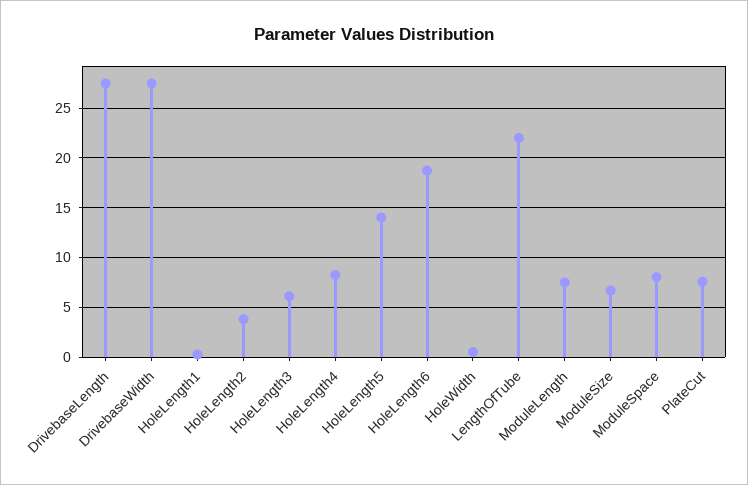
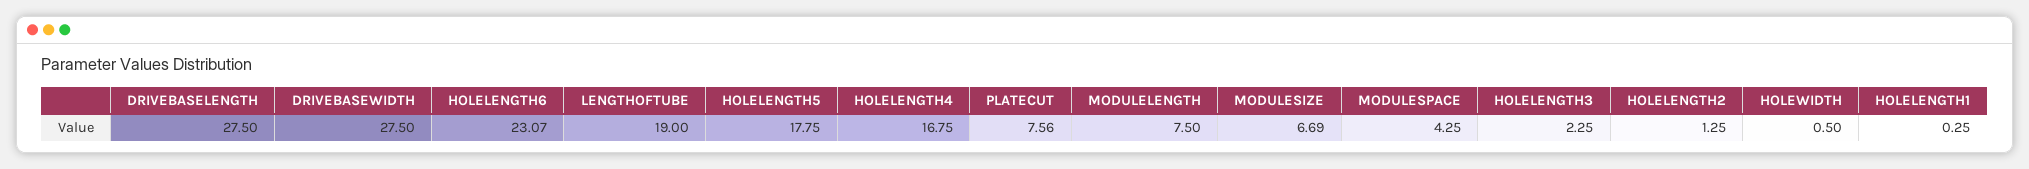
  {
    "DrivebaseLength": 27.5,
    "DrivebaseWidth": 27.5,
    "HoleLength1": 0.25,
-   "HoleLength2": 4,
+   "HoleLength2": 1.25,
-   "HoleLength3": 6,
+   "HoleLength3": 2.25,
-   "HoleLength4": 8,
+   "HoleLength4": 16.75,
-   "HoleLength5": 14,
+   "HoleLength5": 17.75,
-   "HoleLength6": 19,
+   "HoleLength6": 23.07,
    "HoleWidth": 0.5,
-   "LengthOfTube": 22,
+   "LengthOfTube": 19,
    "ModuleLength": 7.5,
    "ModuleSize": 6.69,
-   "ModuleSpace": 8,
+   "ModuleSpace": 4.25,
    "PlateCut": 7.56
  }

